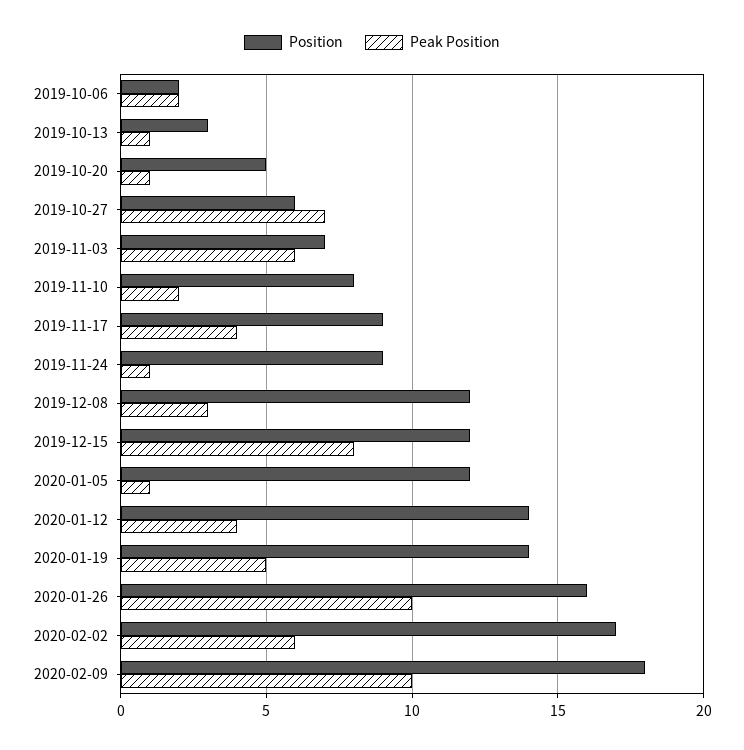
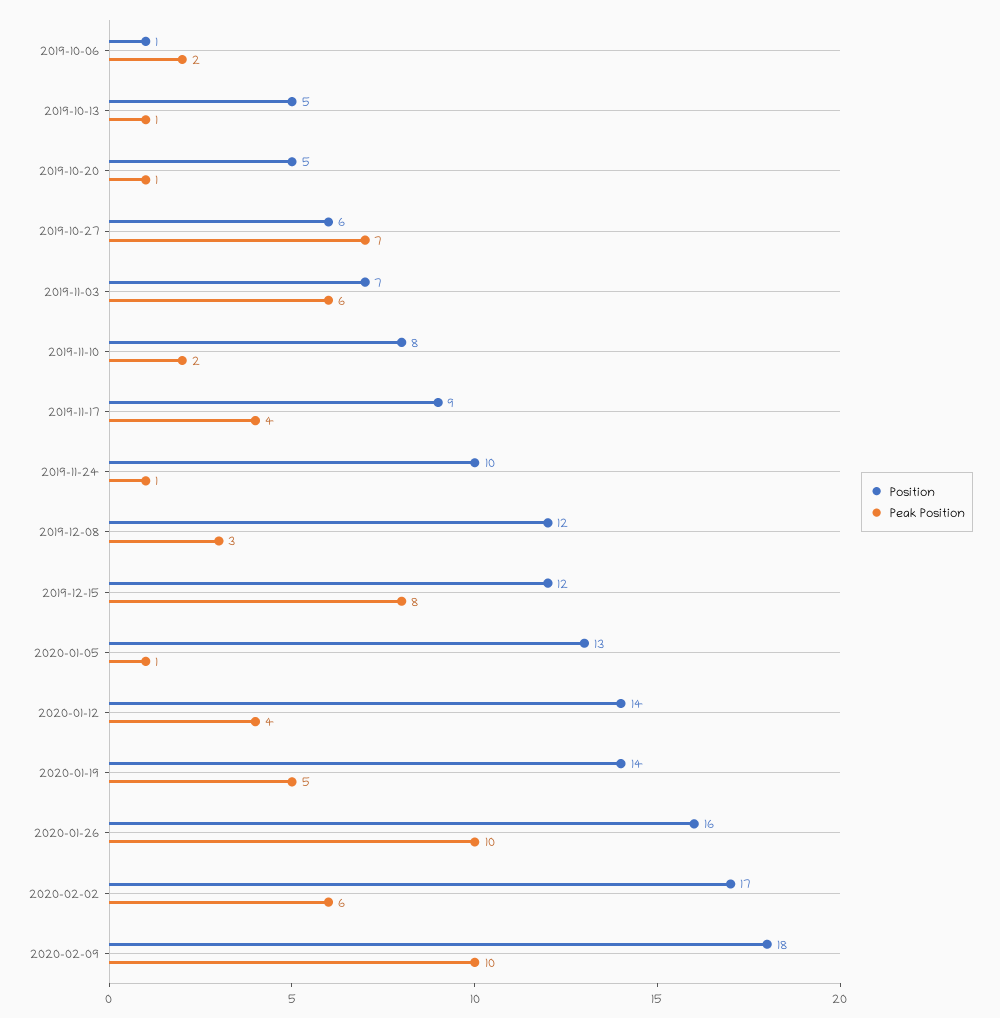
  {
    "Position": {
-     "2019-10-06": 2,
+     "2019-10-06": 1,
-     "2019-10-13": 3,
+     "2019-10-13": 5,
      "2019-10-20": 5,
      "2019-10-27": 6,
      "2019-11-03": 7,
      "2019-11-10": 8,
      "2019-11-17": 9,
-     "2019-11-24": 9,
+     "2019-11-24": 10,
      "2019-12-08": 12,
      "2019-12-15": 12,
-     "2020-01-05": 12,
+     "2020-01-05": 13,
      "2020-01-12": 14,
      "2020-01-19": 14,
      "2020-01-26": 16,
      "2020-02-02": 17,
      "2020-02-09": 18
    },
    "Peak Position": {
      "2019-10-06": 2,
      "2019-10-13": 1,
      "2019-10-20": 1,
      "2019-10-27": 7,
      "2019-11-03": 6,
      "2019-11-10": 2,
      "2019-11-17": 4,
      "2019-11-24": 1,
      "2019-12-08": 3,
      "2019-12-15": 8,
      "2020-01-05": 1,
      "2020-01-12": 4,
      "2020-01-19": 5,
      "2020-01-26": 10,
      "2020-02-02": 6,
      "2020-02-09": 10
    }
  }

